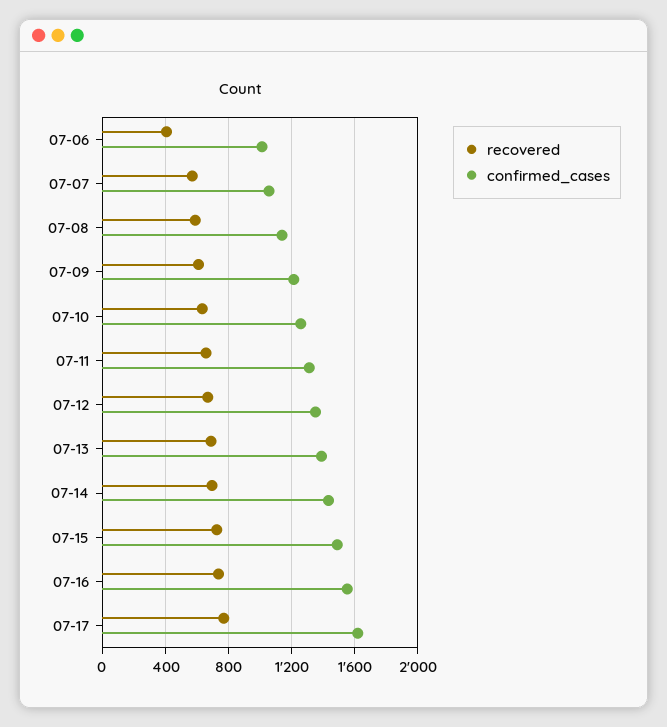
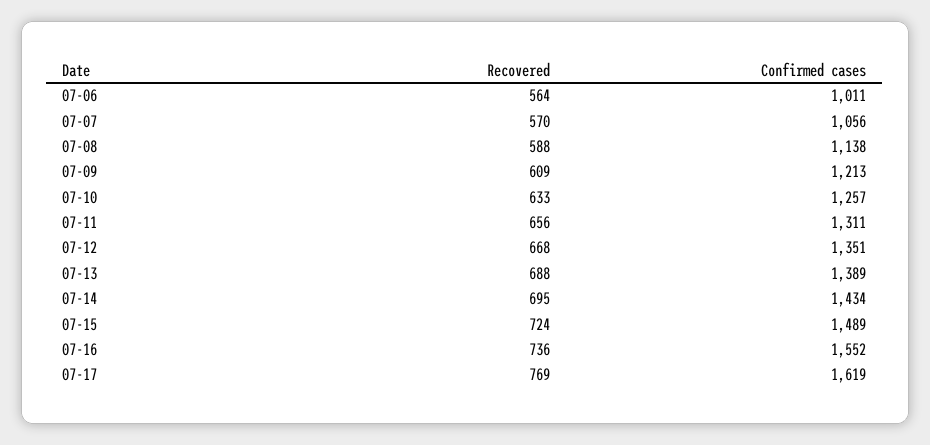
  {
    "recovered": {
-     "07-06": 400,
+     "07-06": 564,
      "07-07": 570,
      "07-08": 588,
      "07-09": 609,
      "07-10": 633,
      "07-11": 656,
      "07-12": 668,
      "07-13": 688,
      "07-14": 695,
      "07-15": 724,
      "07-16": 736,
      "07-17": 769
    },
    "confirmed_cases": {
      "07-06": 1011,
      "07-07": 1056,
      "07-08": 1138,
      "07-09": 1213,
      "07-10": 1257,
      "07-11": 1311,
      "07-12": 1351,
      "07-13": 1389,
      "07-14": 1434,
      "07-15": 1489,
      "07-16": 1552,
      "07-17": 1619
    }
  }

